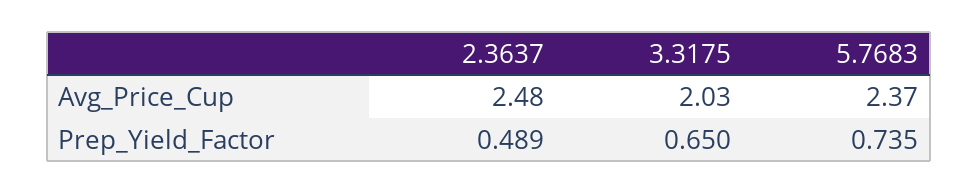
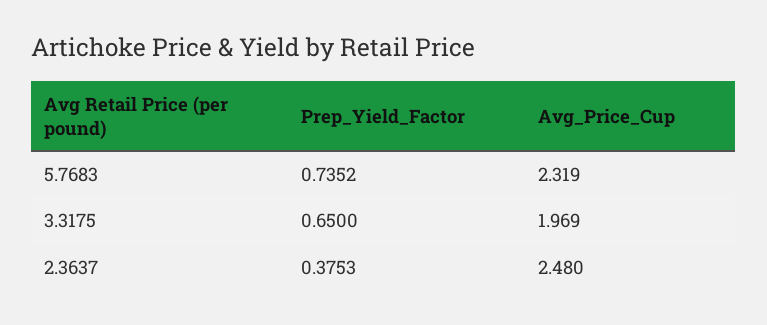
  {
    "2.3637": {
      "Avg_Price_Cup": 2.48,
-     "Prep_Yield_Factor": 0.489
+     "Prep_Yield_Factor": 0.3753
    },
    "3.3175": {
-     "Avg_Price_Cup": 2.03,
+     "Avg_Price_Cup": 1.969,
      "Prep_Yield_Factor": 0.65
    },
    "5.7683": {
-     "Avg_Price_Cup": 2.37,
+     "Avg_Price_Cup": 2.319,
      "Prep_Yield_Factor": 0.7352
    }
  }

